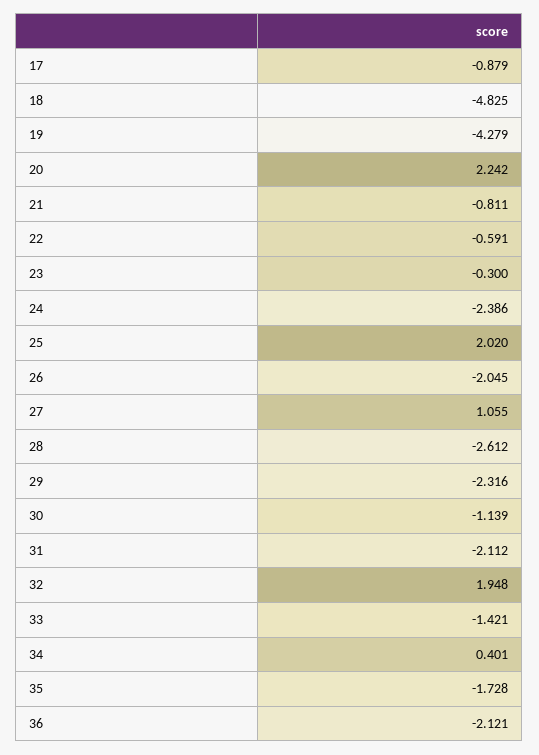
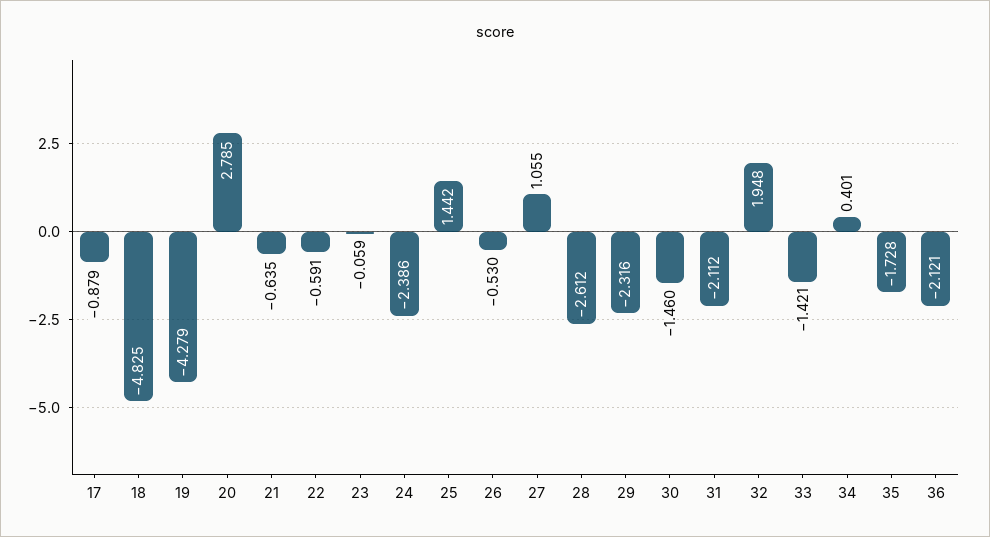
  {
    "17": -0.879,
    "18": -4.825,
    "19": -4.279,
-   "20": 2.242,
+   "20": 2.785,
-   "21": -0.811,
+   "21": -0.635,
    "22": -0.591,
-   "23": -0.3,
+   "23": -0.059,
    "24": -2.386,
-   "25": 2.02,
+   "25": 1.442,
-   "26": -2.045,
+   "26": -0.53,
    "27": 1.055,
    "28": -2.612,
    "29": -2.316,
-   "30": -1.139,
+   "30": -1.46,
    "31": -2.112,
    "32": 1.948,
    "33": -1.421,
    "34": 0.401,
    "35": -1.728,
    "36": -2.121
  }

